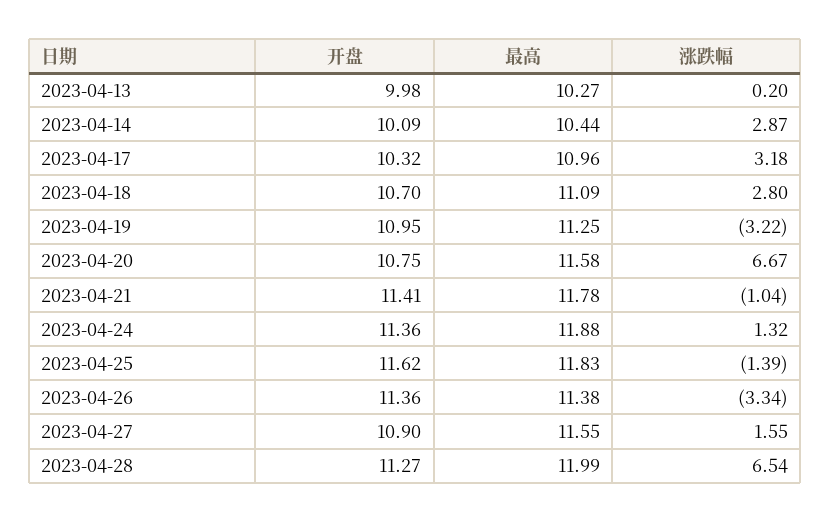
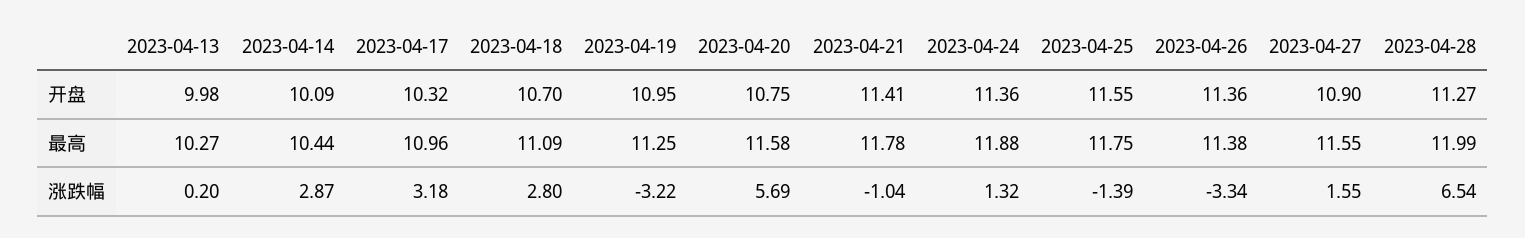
  {
    "开盘": {
      "2023-04-13": 9.98,
      "2023-04-14": 10.09,
      "2023-04-17": 10.32,
      "2023-04-18": 10.7,
      "2023-04-19": 10.95,
      "2023-04-20": 10.75,
      "2023-04-21": 11.41,
      "2023-04-24": 11.36,
-     "2023-04-25": 11.62,
+     "2023-04-25": 11.55,
      "2023-04-26": 11.36,
      "2023-04-27": 10.9,
      "2023-04-28": 11.27
    },
    "最高": {
      "2023-04-13": 10.27,
      "2023-04-14": 10.44,
      "2023-04-17": 10.96,
      "2023-04-18": 11.09,
      "2023-04-19": 11.25,
      "2023-04-20": 11.58,
      "2023-04-21": 11.78,
      "2023-04-24": 11.88,
-     "2023-04-25": 11.83,
+     "2023-04-25": 11.75,
      "2023-04-26": 11.38,
      "2023-04-27": 11.55,
      "2023-04-28": 11.99
    },
    "涨跌幅": {
      "2023-04-13": 0.2,
      "2023-04-14": 2.87,
      "2023-04-17": 3.18,
      "2023-04-18": 2.8,
      "2023-04-19": -3.22,
-     "2023-04-20": 6.67,
+     "2023-04-20": 5.69,
      "2023-04-21": -1.04,
      "2023-04-24": 1.32,
      "2023-04-25": -1.39,
      "2023-04-26": -3.34,
      "2023-04-27": 1.55,
      "2023-04-28": 6.54
    }
  }

